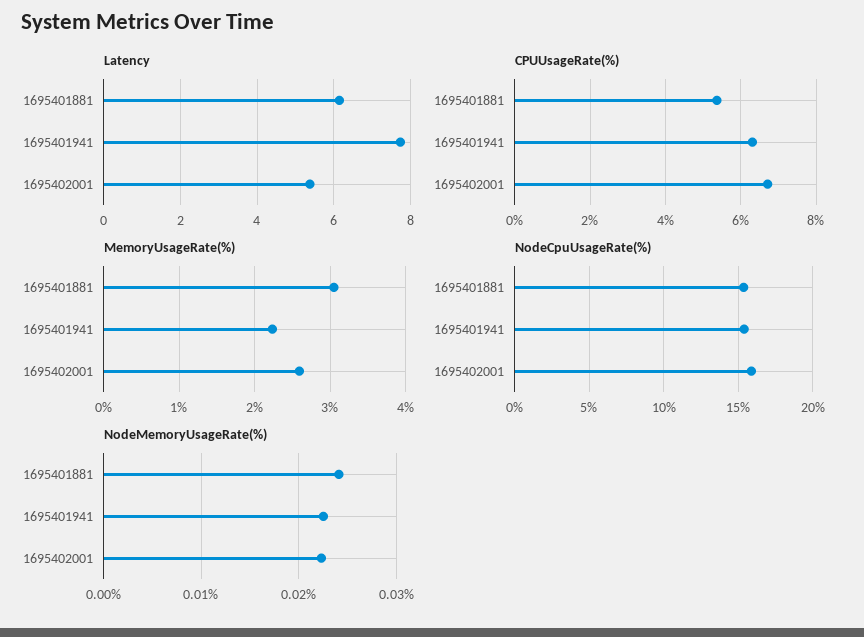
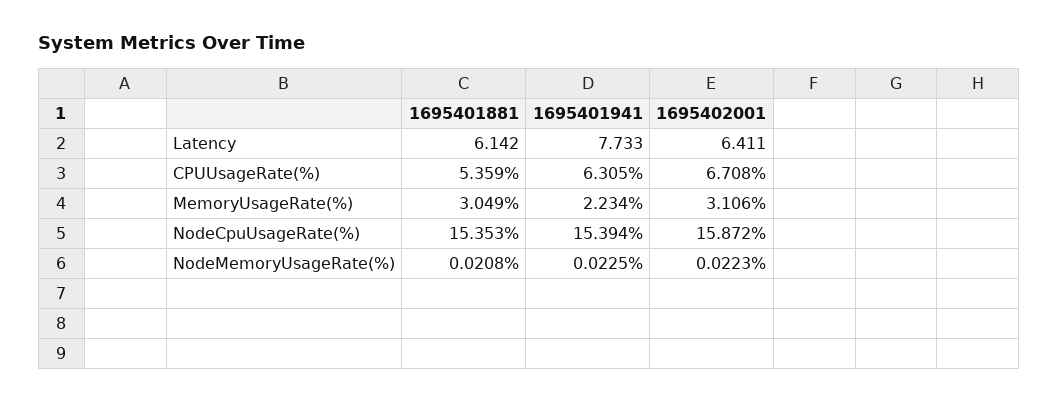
  {
    "Latency": {
      "1695401881": 6.142,
      "1695401941": 7.733,
-     "1695402001": 5.4
+     "1695402001": 6.411
    },
    "CPUUsageRate(%)": {
      "1695401881": 5.359,
      "1695401941": 6.305,
      "1695402001": 6.708
    },
    "MemoryUsageRate(%)": {
      "1695401881": 3.049,
      "1695401941": 2.234,
-     "1695402001": 2.6
+     "1695402001": 3.106
    },
    "NodeCpuUsageRate(%)": {
      "1695401881": 15.353,
      "1695401941": 15.394,
      "1695402001": 15.872
    },
    "NodeMemoryUsageRate(%)": {
-     "1695401881": 0.024,
+     "1695401881": 0.0208,
      "1695401941": 0.0225,
      "1695402001": 0.0223
    }
  }

